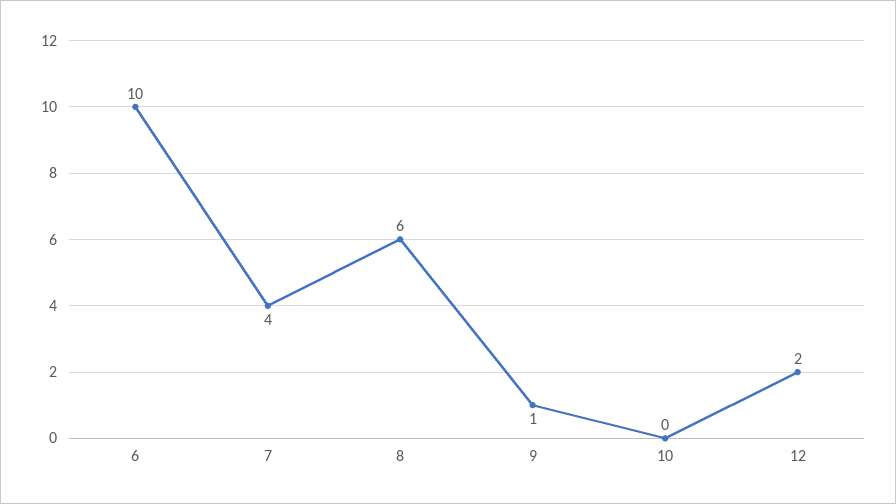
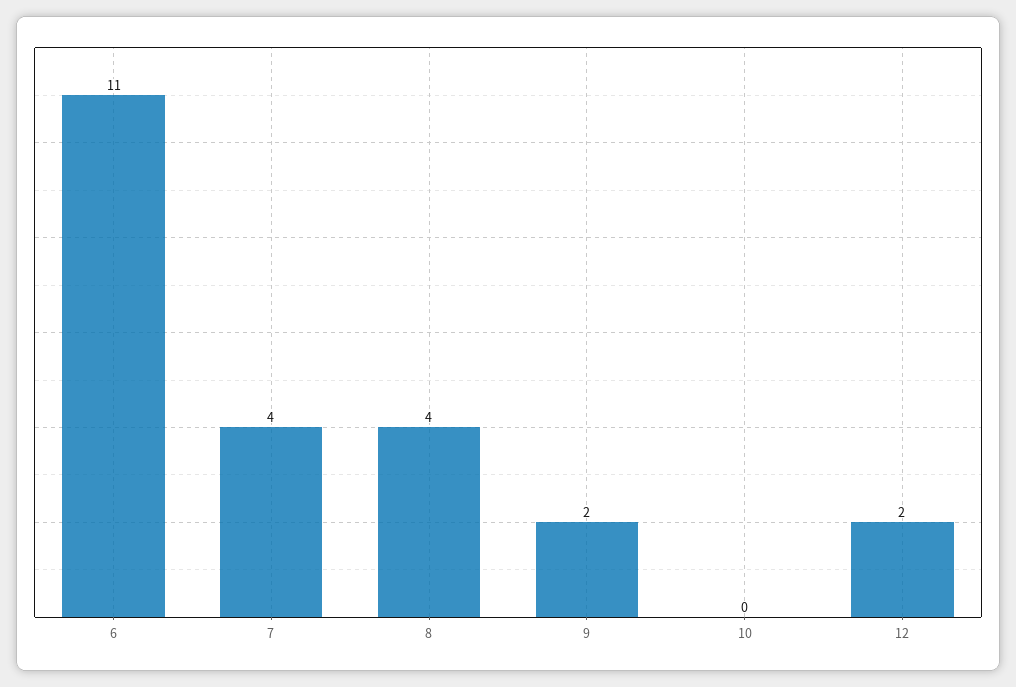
  {
-   "6": 10,
+   "6": 11,
    "7": 4,
-   "8": 6,
+   "8": 4,
-   "9": 1,
+   "9": 2,
    "10": 0,
    "12": 2
  }

